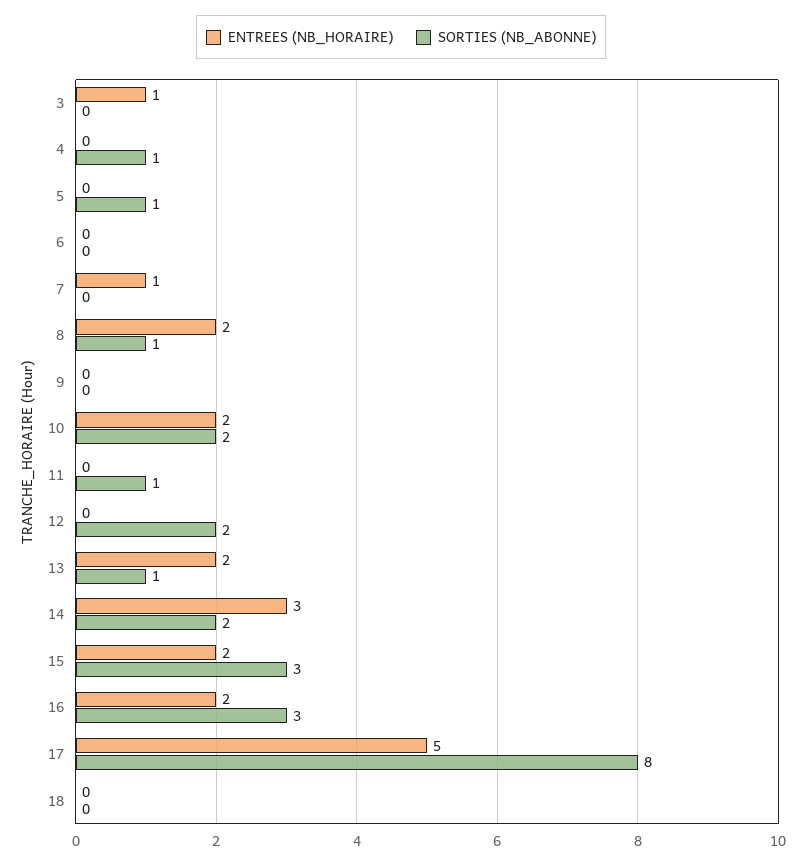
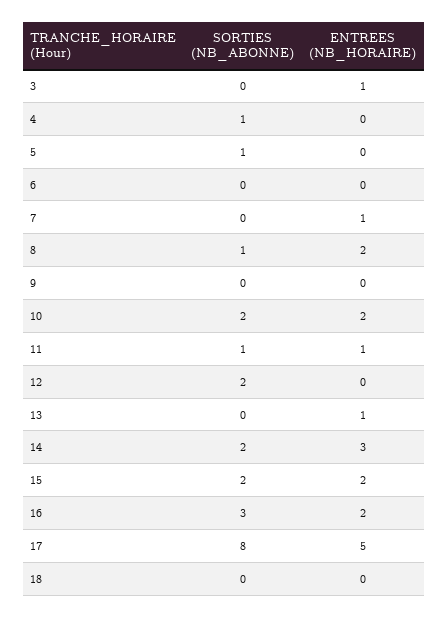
  {
    "ENTREES (NB_HORAIRE)": {
      "3": 1,
      "4": 0,
      "5": 0,
      "6": 0,
      "7": 1,
      "8": 2,
      "9": 0,
      "10": 2,
-     "11": 0,
+     "11": 1,
      "12": 0,
-     "13": 2,
+     "13": 1,
      "14": 3,
      "15": 2,
      "16": 2,
      "17": 5,
      "18": 0
    },
    "SORTIES (NB_ABONNE)": {
      "3": 0,
      "4": 1,
      "5": 1,
      "6": 0,
      "7": 0,
      "8": 1,
      "9": 0,
      "10": 2,
      "11": 1,
      "12": 2,
-     "13": 1,
+     "13": 0,
      "14": 2,
-     "15": 3,
+     "15": 2,
      "16": 3,
      "17": 8,
      "18": 0
    }
  }

